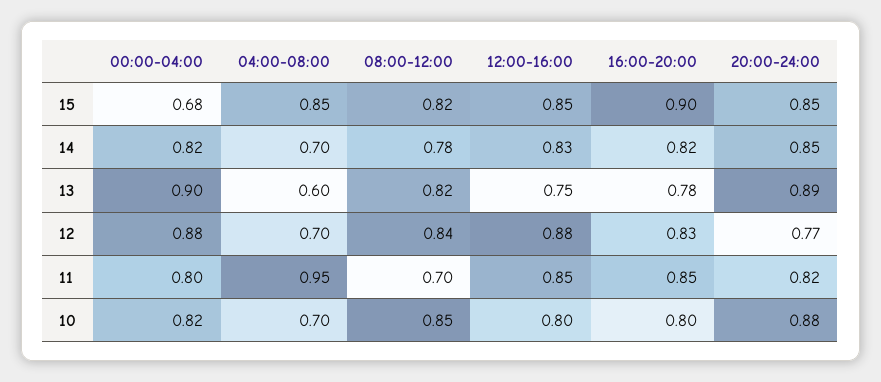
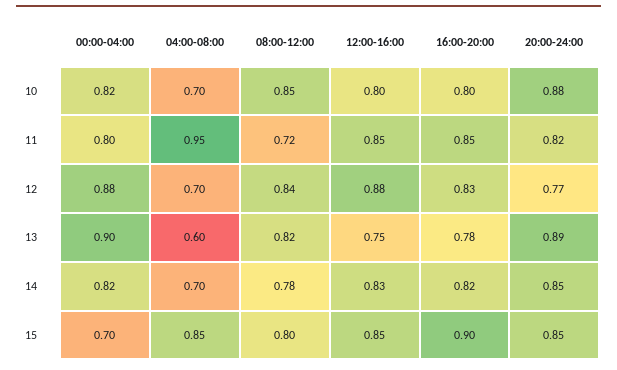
  {
    "00:00-04:00": {
-     "15": 0.68,
+     "15": 0.7,
      "14": 0.82,
      "13": 0.9,
      "12": 0.88,
      "11": 0.8,
      "10": 0.82
    },
    "04:00-08:00": {
      "15": 0.85,
      "14": 0.7,
      "13": 0.6,
      "12": 0.7,
      "11": 0.95,
      "10": 0.7
    },
    "08:00-12:00": {
-     "15": 0.82,
+     "15": 0.8,
      "14": 0.78,
      "13": 0.82,
      "12": 0.84,
-     "11": 0.7,
+     "11": 0.72,
      "10": 0.85
    },
    "12:00-16:00": {
      "15": 0.85,
      "14": 0.83,
      "13": 0.75,
      "12": 0.88,
      "11": 0.85,
      "10": 0.8
    },
    "16:00-20:00": {
      "15": 0.9,
      "14": 0.82,
      "13": 0.78,
      "12": 0.83,
      "11": 0.85,
      "10": 0.8
    },
    "20:00-24:00": {
      "15": 0.85,
      "14": 0.85,
      "13": 0.89,
      "12": 0.77,
      "11": 0.82,
      "10": 0.88
    }
  }

